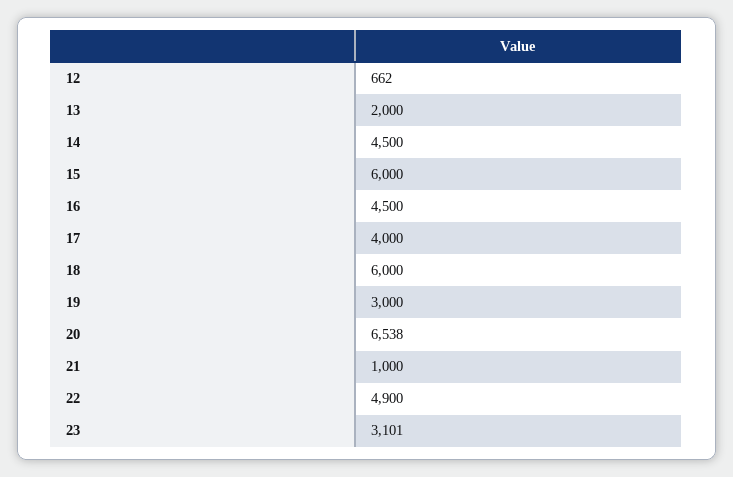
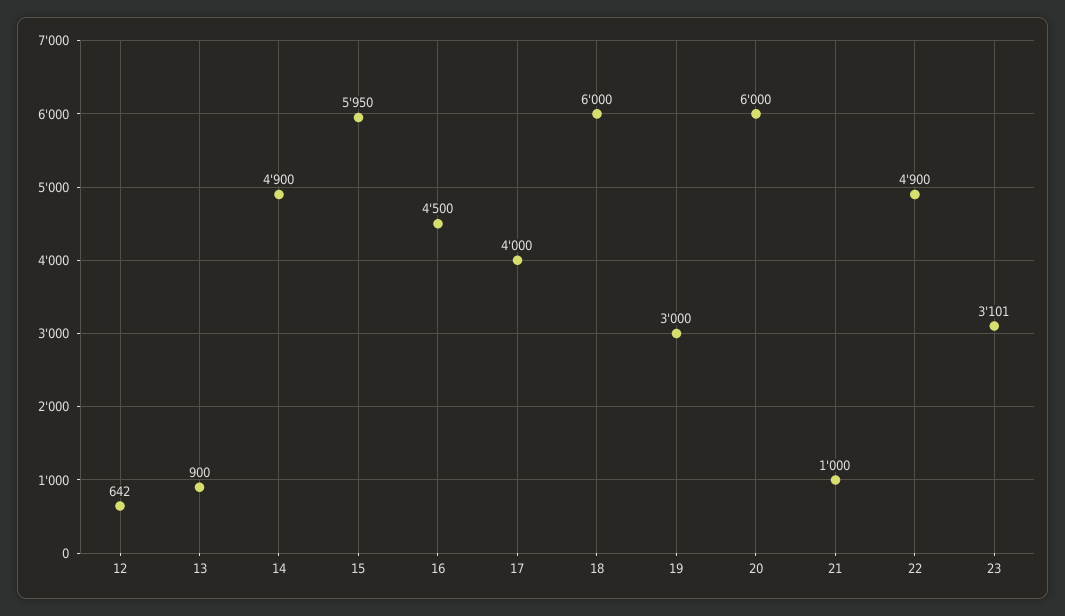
  {
-   "12": 662,
+   "12": 642,
-   "13": 2000,
+   "13": 900,
-   "14": 4500,
+   "14": 4900,
-   "15": 6000,
+   "15": 5950,
    "16": 4500,
    "17": 4000,
    "18": 6000,
    "19": 3000,
-   "20": 6538,
+   "20": 6000,
    "21": 1000,
    "22": 4900,
    "23": 3101
  }

